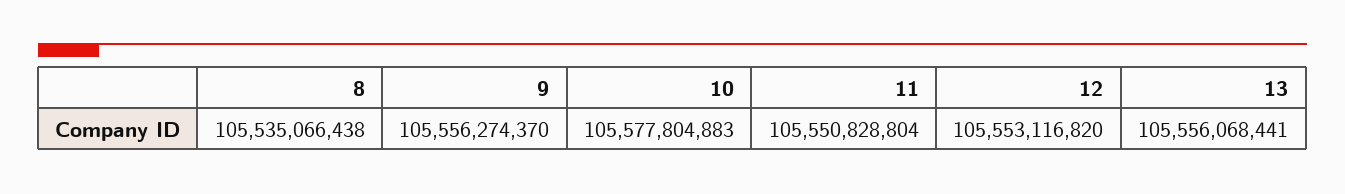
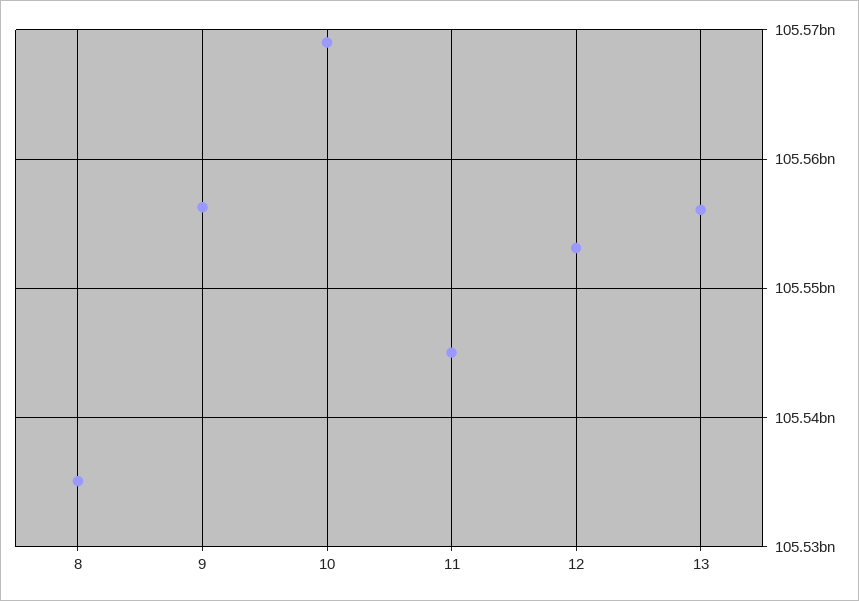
  {
    "8": 105535066438,
    "9": 105556274370,
-   "10": 105577804883,
+   "10": 105569000000,
-   "11": 105550828804,
+   "11": 105545000000,
    "12": 105553116820,
    "13": 105556068441
  }

